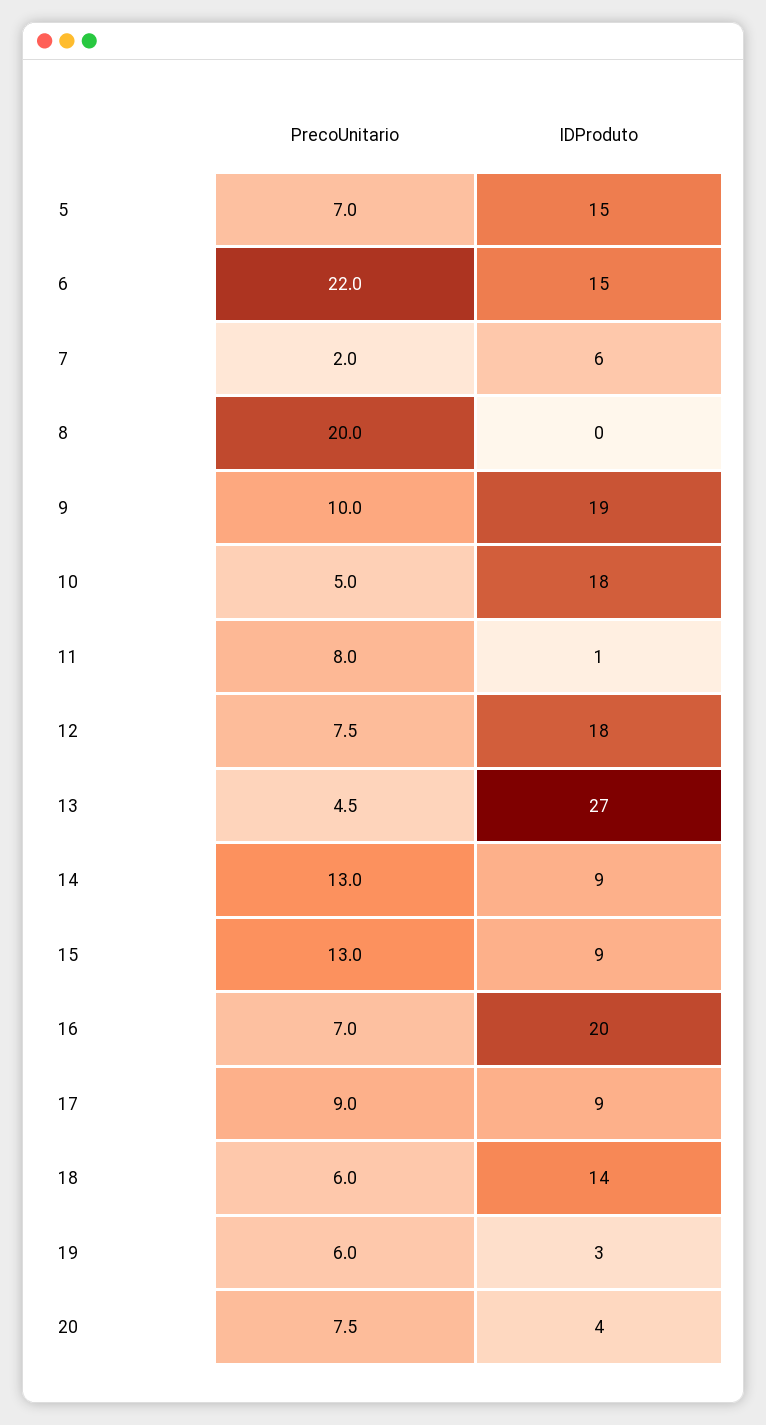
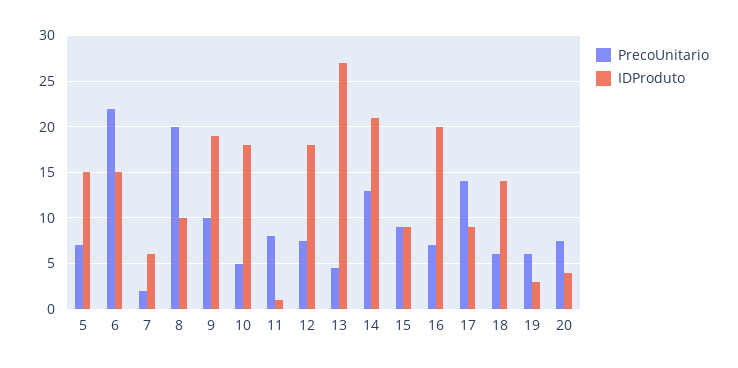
  {
    "PrecoUnitario": {
      "5": 7,
      "6": 22,
      "7": 2,
      "8": 20,
      "9": 10,
      "10": 5,
      "11": 8,
      "12": 7.5,
      "13": 4.5,
      "14": 13,
-     "15": 13,
+     "15": 9,
      "16": 7,
-     "17": 9,
+     "17": 14,
      "18": 6,
      "19": 6,
      "20": 7.5
    },
    "IDProduto": {
      "5": 15,
      "6": 15,
      "7": 6,
-     "8": 0,
+     "8": 10,
      "9": 19,
      "10": 18,
      "11": 1,
      "12": 18,
      "13": 27,
-     "14": 9,
+     "14": 21,
      "15": 9,
      "16": 20,
      "17": 9,
      "18": 14,
      "19": 3,
      "20": 4
    }
  }

